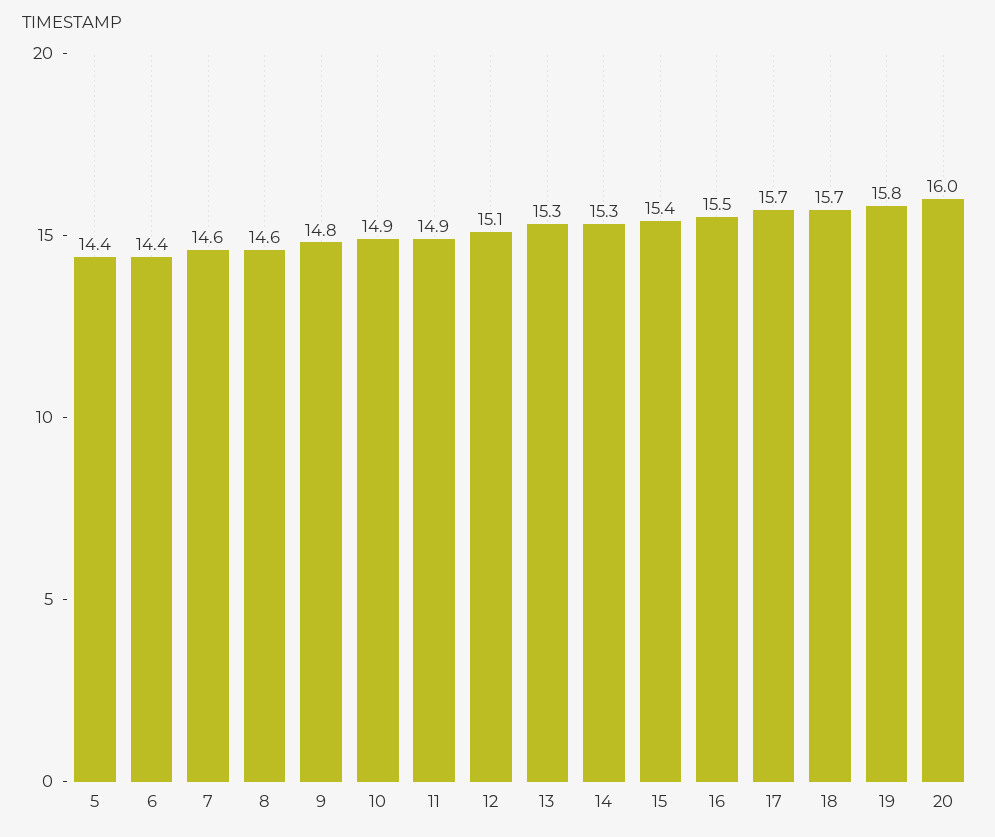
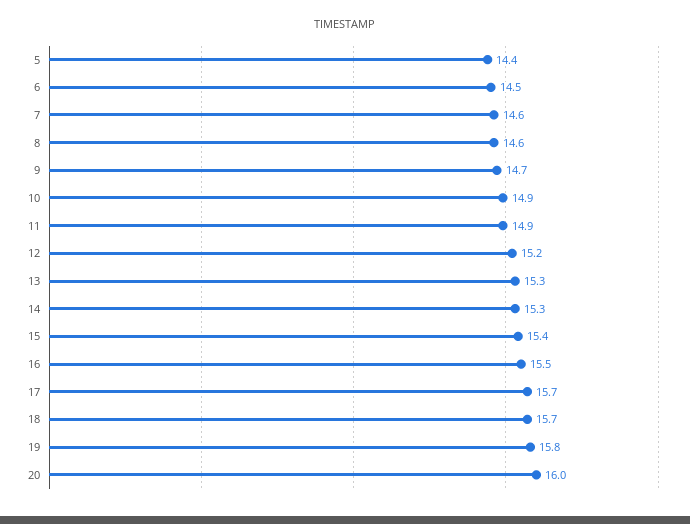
  {
    "5": 14.4,
-   "6": 14.4,
+   "6": 14.5,
    "7": 14.6,
    "8": 14.6,
-   "9": 14.8,
+   "9": 14.7,
    "10": 14.9,
    "11": 14.9,
-   "12": 15.1,
+   "12": 15.2,
    "13": 15.3,
    "14": 15.3,
    "15": 15.4,
    "16": 15.5,
    "17": 15.7,
    "18": 15.7,
    "19": 15.8,
    "20": 16
  }

